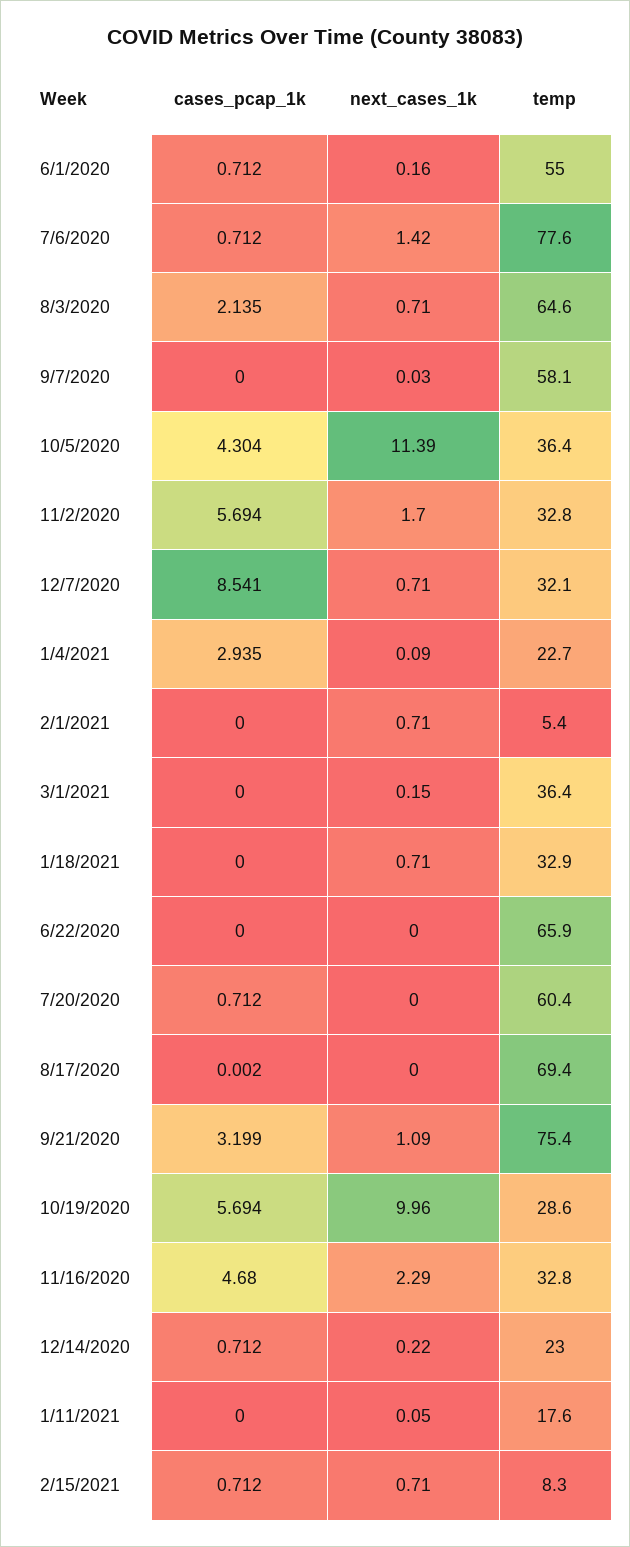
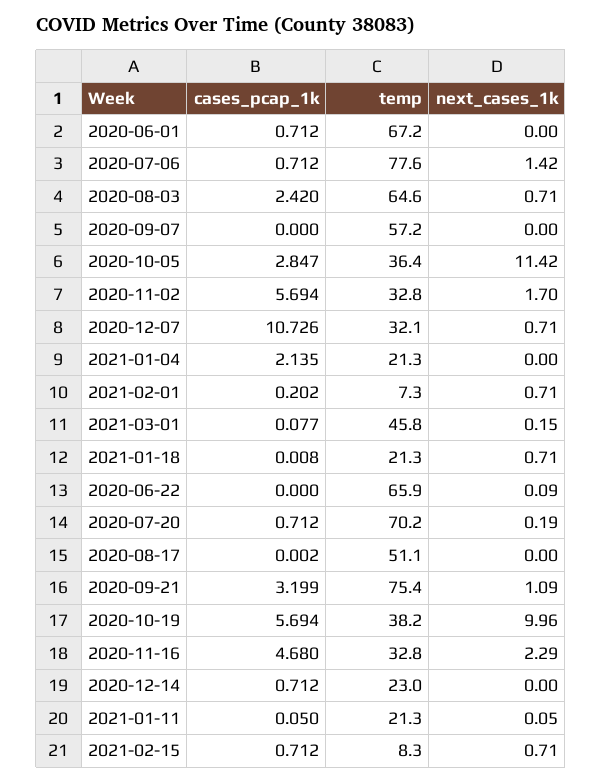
  {
    "cases_pcap_1k": {
      "6/1/2020": 0.712,
      "7/6/2020": 0.712,
-     "8/3/2020": 2.135,
+     "8/3/2020": 2.42,
      "9/7/2020": 0,
-     "10/5/2020": 4.304,
+     "10/5/2020": 2.847,
      "11/2/2020": 5.694,
-     "12/7/2020": 8.541,
+     "12/7/2020": 10.726,
-     "1/4/2021": 2.935,
+     "1/4/2021": 2.135,
-     "2/1/2021": 0,
+     "2/1/2021": 0.202,
-     "3/1/2021": 0,
+     "3/1/2021": 0.077,
-     "1/18/2021": 0,
+     "1/18/2021": 0.008,
      "6/22/2020": 0,
      "7/20/2020": 0.712,
      "8/17/2020": 0.002,
      "9/21/2020": 3.199,
      "10/19/2020": 5.694,
      "11/16/2020": 4.68,
      "12/14/2020": 0.712,
-     "1/11/2021": 0,
+     "1/11/2021": 0.05,
      "2/15/2021": 0.712
    },
    "next_cases_1k": {
-     "6/1/2020": 0.16,
+     "6/1/2020": 0,
      "7/6/2020": 1.42,
      "8/3/2020": 0.71,
-     "9/7/2020": 0.03,
+     "9/7/2020": 0,
-     "10/5/2020": 11.39,
+     "10/5/2020": 11.42,
      "11/2/2020": 1.7,
      "12/7/2020": 0.71,
-     "1/4/2021": 0.09,
+     "1/4/2021": 0,
      "2/1/2021": 0.71,
      "3/1/2021": 0.15,
      "1/18/2021": 0.71,
-     "6/22/2020": 0,
+     "6/22/2020": 0.09,
-     "7/20/2020": 0,
+     "7/20/2020": 0.19,
      "8/17/2020": 0,
      "9/21/2020": 1.09,
      "10/19/2020": 9.96,
      "11/16/2020": 2.29,
-     "12/14/2020": 0.22,
+     "12/14/2020": 0,
      "1/11/2021": 0.05,
      "2/15/2021": 0.71
    },
    "temp": {
-     "6/1/2020": 55,
+     "6/1/2020": 67.2,
      "7/6/2020": 77.6,
      "8/3/2020": 64.6,
-     "9/7/2020": 58.1,
+     "9/7/2020": 57.2,
      "10/5/2020": 36.4,
      "11/2/2020": 32.8,
      "12/7/2020": 32.1,
-     "1/4/2021": 22.7,
+     "1/4/2021": 21.3,
-     "2/1/2021": 5.4,
+     "2/1/2021": 7.3,
-     "3/1/2021": 36.4,
+     "3/1/2021": 45.8,
-     "1/18/2021": 32.9,
+     "1/18/2021": 21.3,
      "6/22/2020": 65.9,
-     "7/20/2020": 60.4,
+     "7/20/2020": 70.2,
-     "8/17/2020": 69.4,
+     "8/17/2020": 51.1,
      "9/21/2020": 75.4,
-     "10/19/2020": 28.6,
+     "10/19/2020": 38.2,
      "11/16/2020": 32.8,
      "12/14/2020": 23,
-     "1/11/2021": 17.6,
+     "1/11/2021": 21.3,
      "2/15/2021": 8.3
    }
  }

